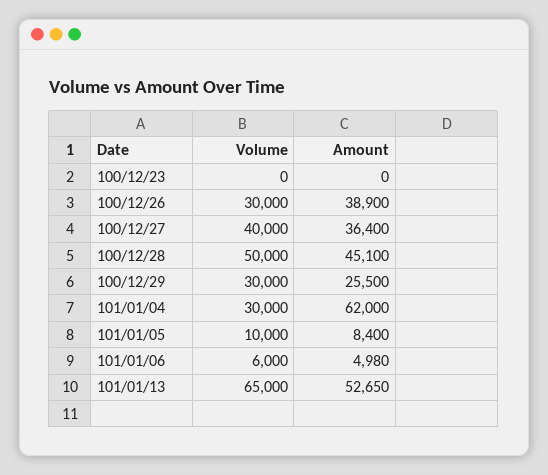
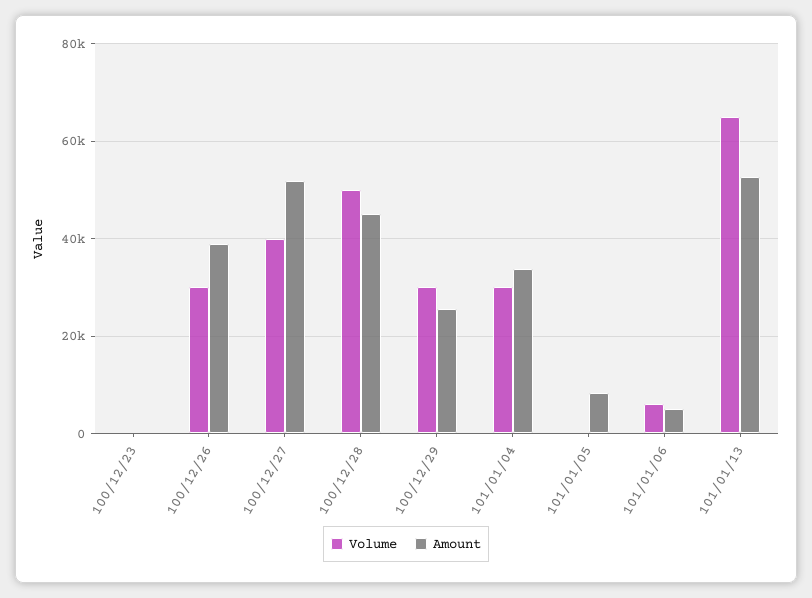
  {
    "Volume": {
      "100/12/23": 0,
      "100/12/26": 30000,
      "100/12/27": 40000,
      "100/12/28": 50000,
      "100/12/29": 30000,
      "101/01/04": 30000,
-     "101/01/05": 10000,
+     "101/01/05": 0,
      "101/01/06": 6000,
      "101/01/13": 65000
    },
    "Amount": {
      "100/12/23": 0,
      "100/12/26": 38900,
-     "100/12/27": 36400,
+     "100/12/27": 52000,
      "100/12/28": 45100,
      "100/12/29": 25500,
-     "101/01/04": 62000,
+     "101/01/04": 34000,
      "101/01/05": 8400,
      "101/01/06": 4980,
      "101/01/13": 52650
    }
  }

